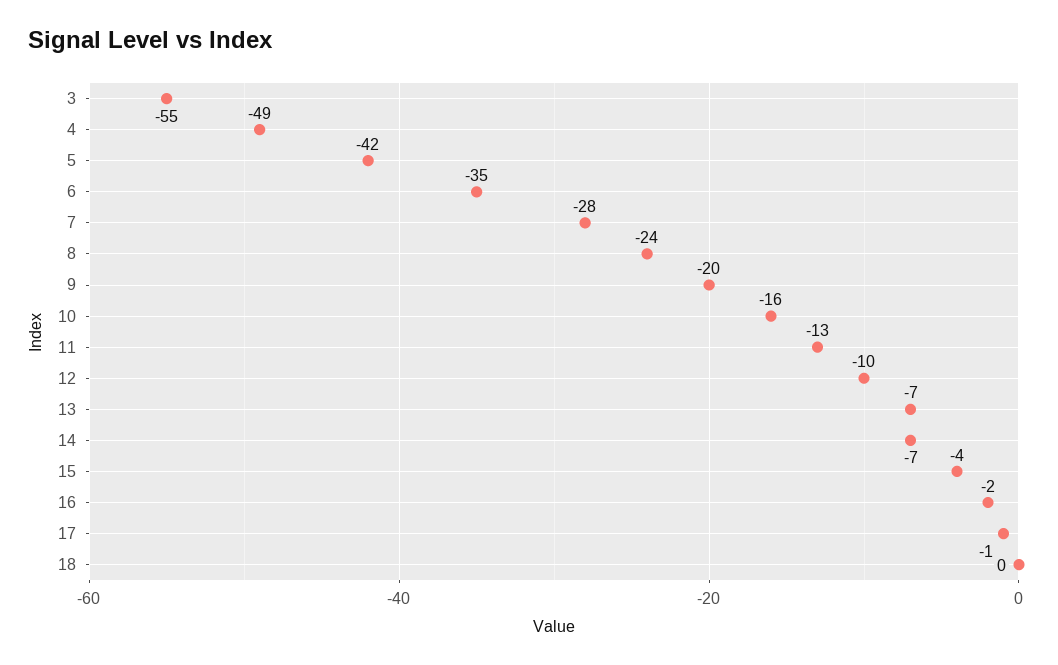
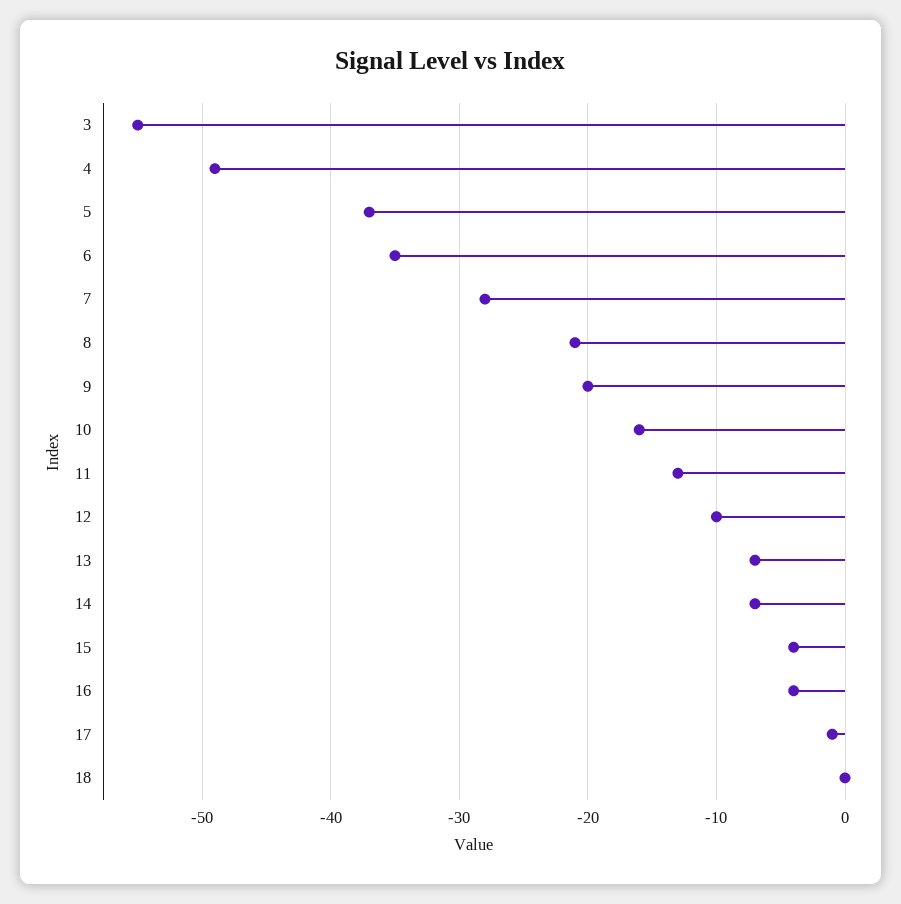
  {
    "3": -55,
    "4": -49,
-   "5": -42,
+   "5": -37,
    "6": -35,
    "7": -28,
-   "8": -24,
+   "8": -21,
    "9": -20,
    "10": -16,
    "11": -13,
    "12": -10,
    "13": -7,
    "14": -7,
    "15": -4,
-   "16": -2,
+   "16": -4,
    "17": -1,
    "18": 0
  }

